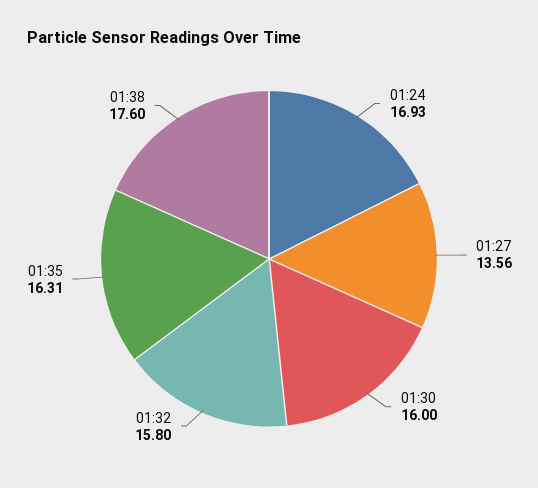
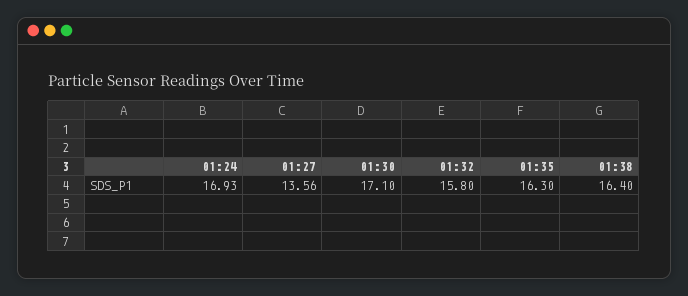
  {
    "01:24": 16.93,
    "01:27": 13.56,
-   "01:30": 16,
+   "01:30": 17.1,
    "01:32": 15.8,
-   "01:35": 16.31,
+   "01:35": 16.3,
-   "01:38": 17.6
+   "01:38": 16.4
  }

